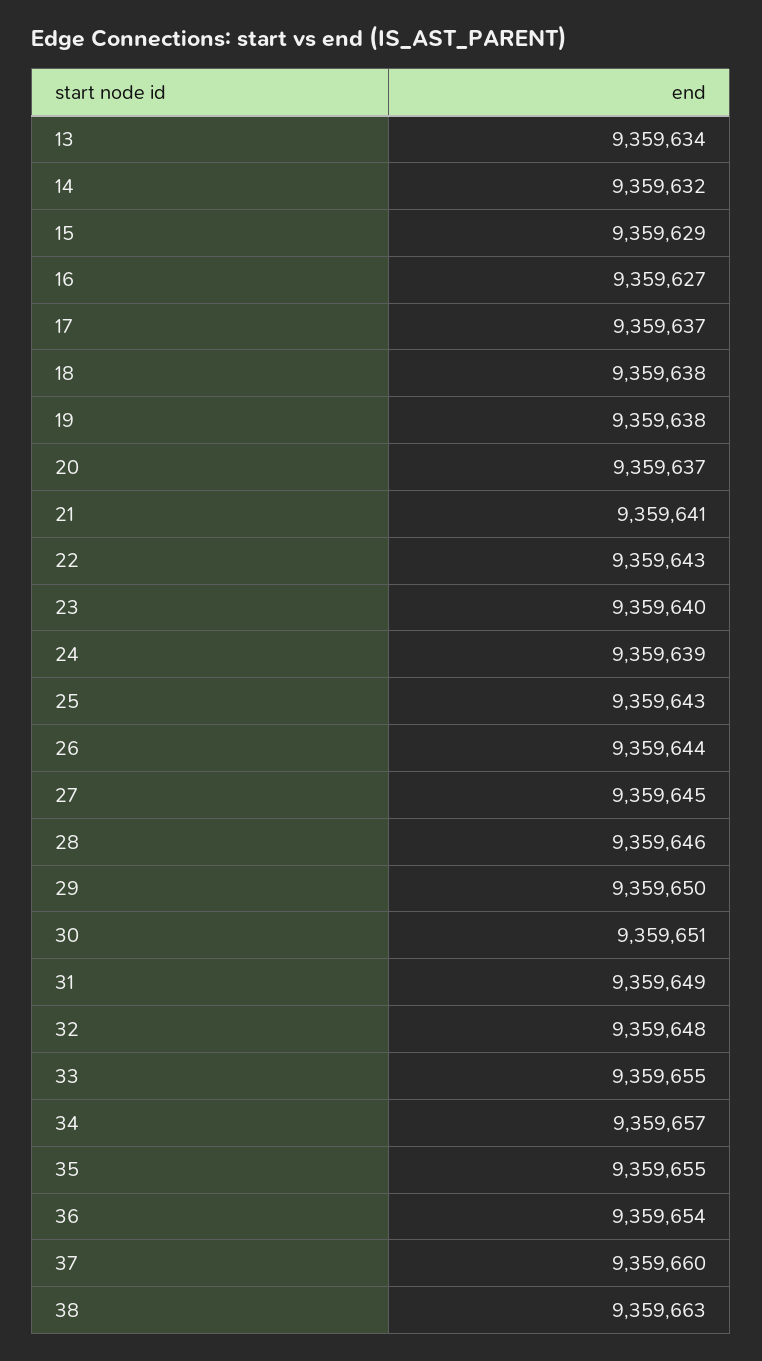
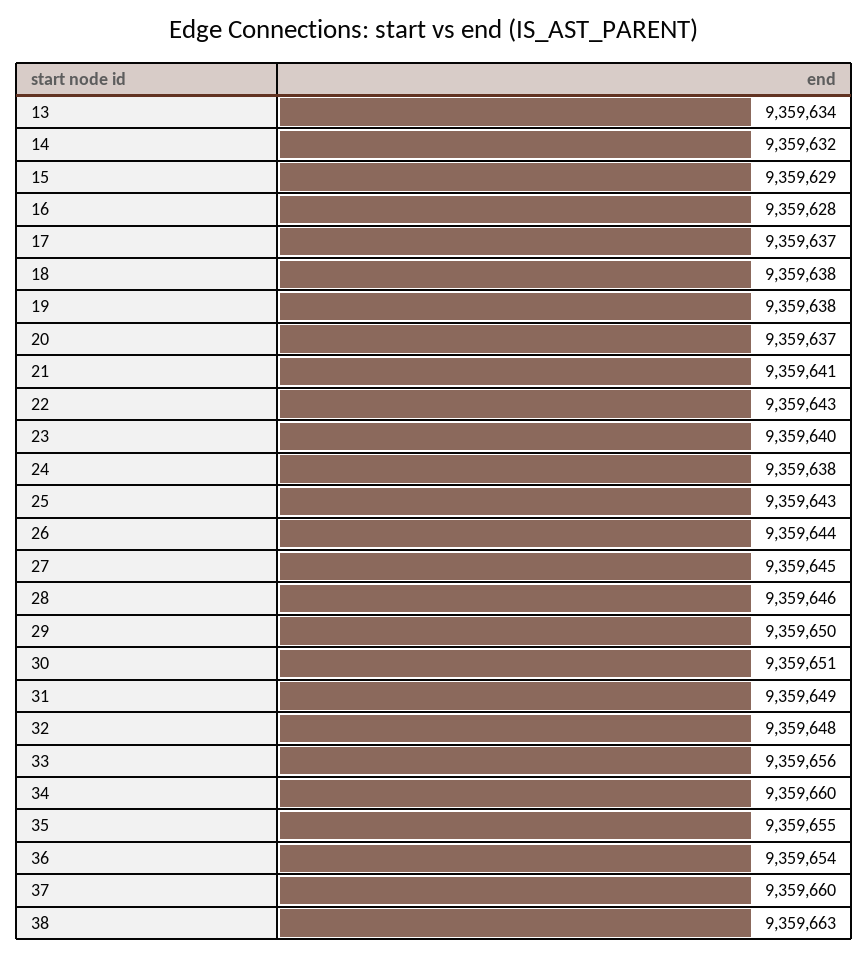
  {
    "13": 9359634,
    "14": 9359632,
    "15": 9359629,
-   "16": 9359627,
+   "16": 9359628,
    "17": 9359637,
    "18": 9359638,
    "19": 9359638,
    "20": 9359637,
    "21": 9359641,
    "22": 9359643,
    "23": 9359640,
-   "24": 9359639,
+   "24": 9359638,
    "25": 9359643,
    "26": 9359644,
    "27": 9359645,
    "28": 9359646,
    "29": 9359650,
    "30": 9359651,
    "31": 9359649,
    "32": 9359648,
-   "33": 9359655,
+   "33": 9359656,
-   "34": 9359657,
+   "34": 9359660,
    "35": 9359655,
    "36": 9359654,
    "37": 9359660,
    "38": 9359663
  }

